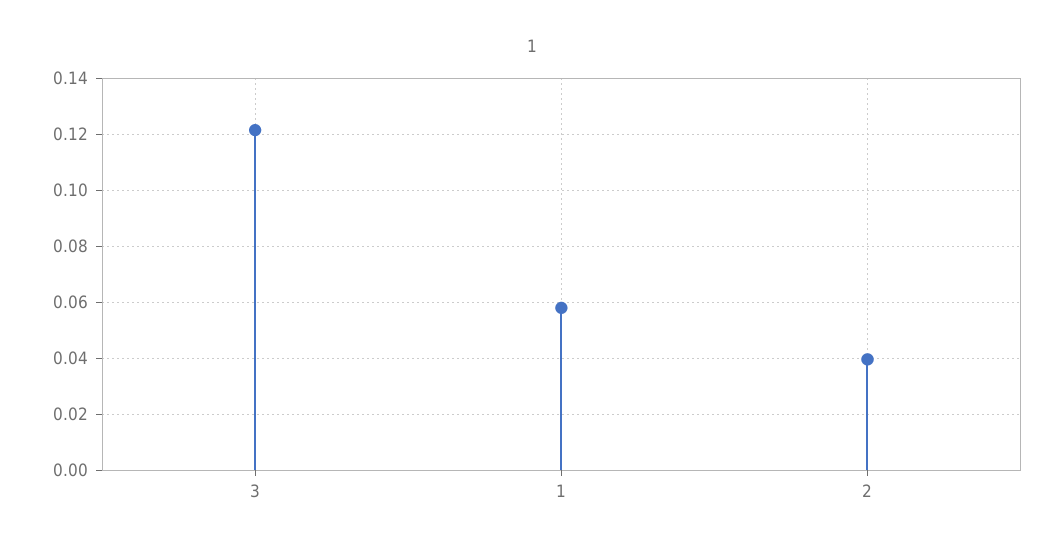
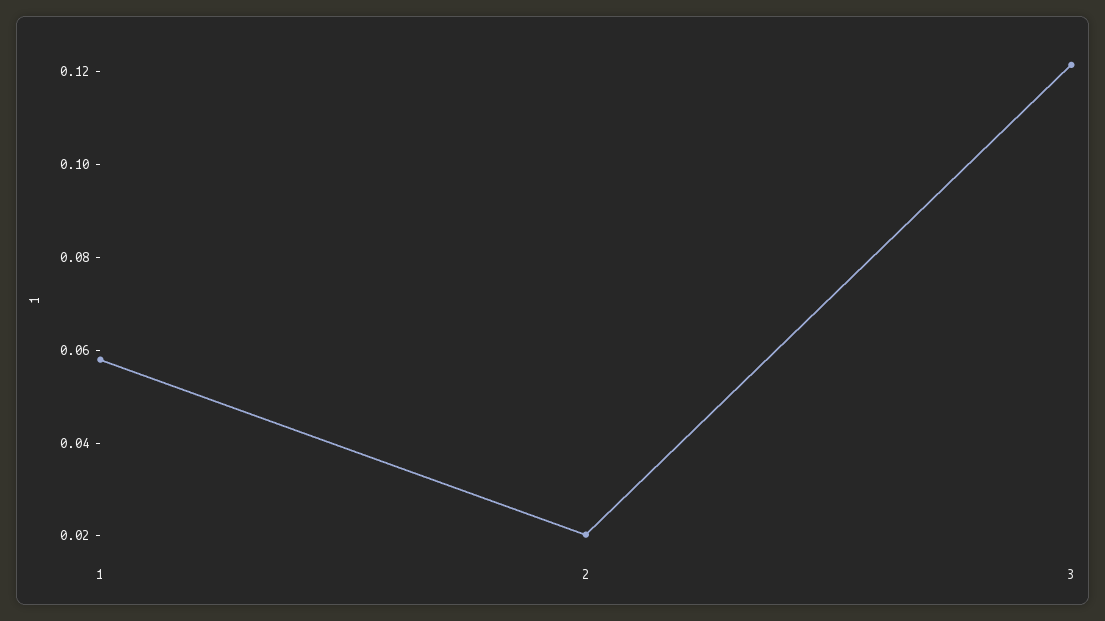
  {
    "3": 0.1225,
    "1": 0.0575,
-   "2": 0.04
+   "2": 0.02
  }

